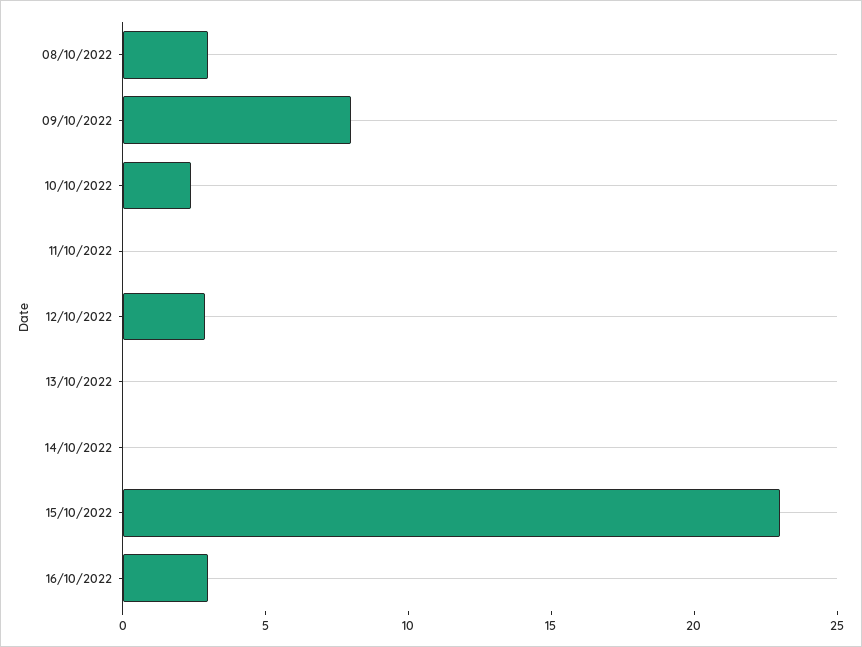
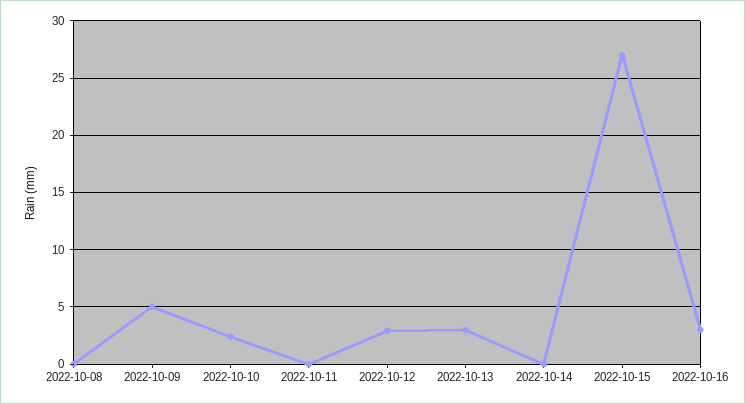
  {
-   "08/10/2022": 3,
+   "08/10/2022": 0,
-   "09/10/2022": 8,
+   "09/10/2022": 5,
    "10/10/2022": 2,
    "11/10/2022": 0,
    "12/10/2022": 3,
-   "13/10/2022": 0,
+   "13/10/2022": 3,
    "14/10/2022": 0,
-   "15/10/2022": 23,
+   "15/10/2022": 27,
    "16/10/2022": 3
  }

